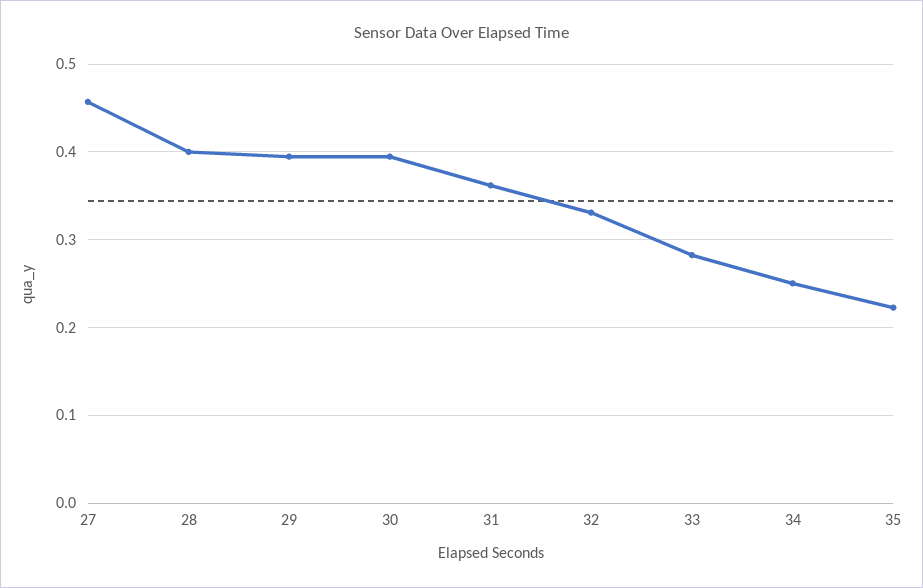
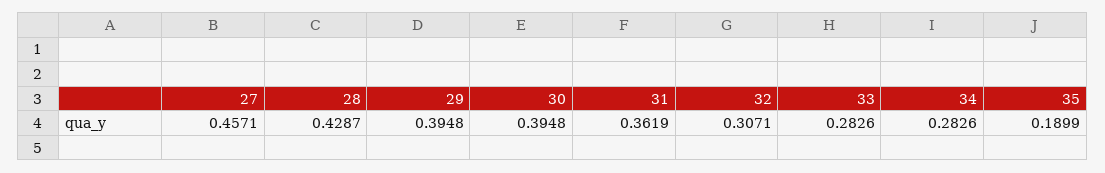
  {
    "27": 0.4571,
-   "28": 0.4,
+   "28": 0.4287,
    "29": 0.3948,
    "30": 0.3948,
    "31": 0.3619,
-   "32": 0.33,
+   "32": 0.3071,
    "33": 0.2826,
-   "34": 0.25,
+   "34": 0.2826,
-   "35": 0.22
+   "35": 0.1899
  }

